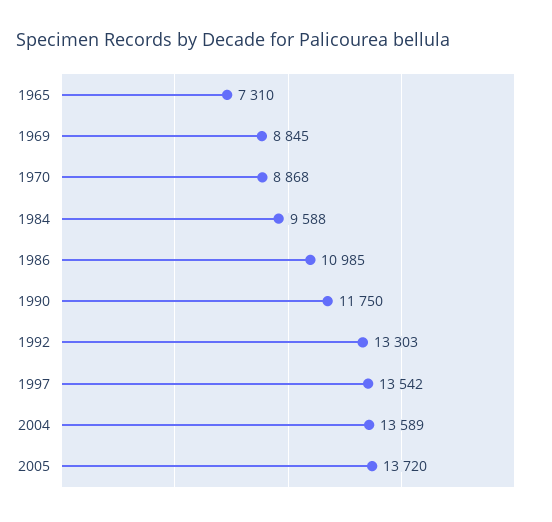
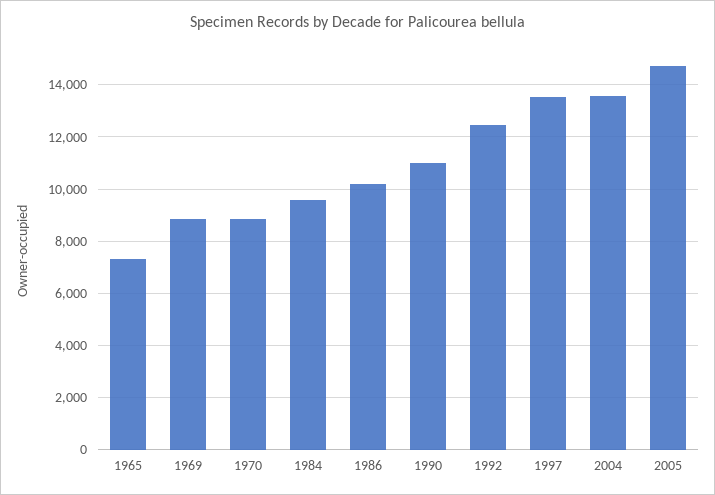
  {
    "1965": 7310,
    "1969": 8845,
    "1970": 8868,
    "1984": 9588,
-   "1986": 10985,
+   "1986": 10250,
-   "1990": 11750,
+   "1990": 11000,
-   "1992": 13303,
+   "1992": 12500,
    "1997": 13542,
    "2004": 13589,
-   "2005": 13720
+   "2005": 14750
  }

